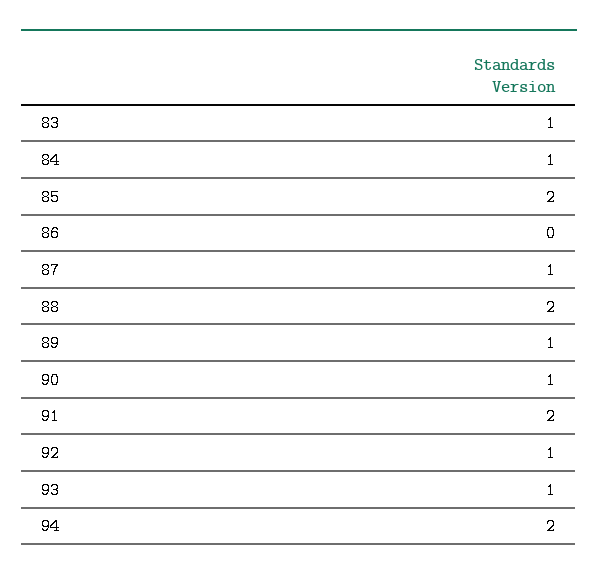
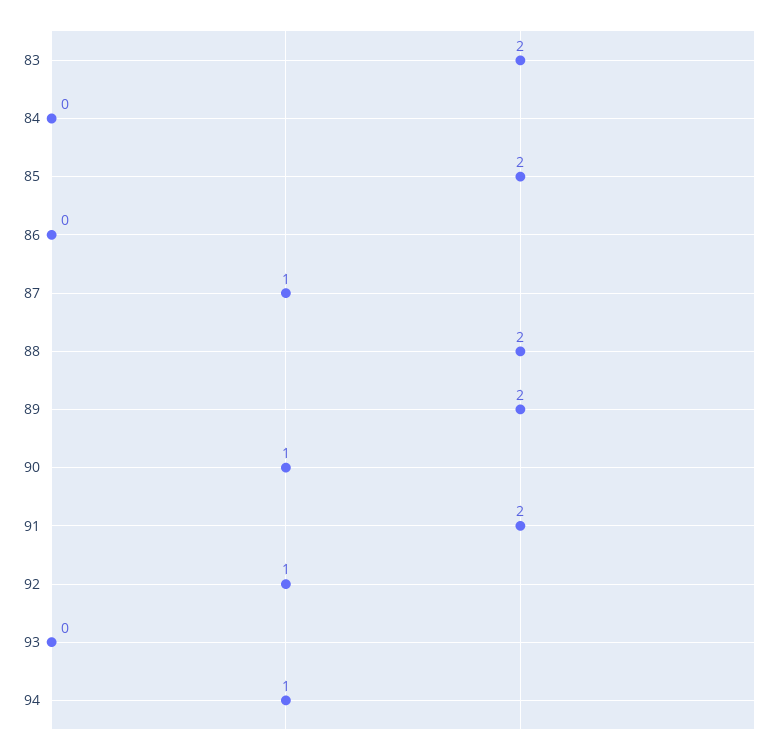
  {
-   "83": 1,
+   "83": 2,
-   "84": 1,
+   "84": 0,
    "85": 2,
    "86": 0,
    "87": 1,
    "88": 2,
-   "89": 1,
+   "89": 2,
    "90": 1,
    "91": 2,
    "92": 1,
-   "93": 1,
+   "93": 0,
-   "94": 2
+   "94": 1
  }

